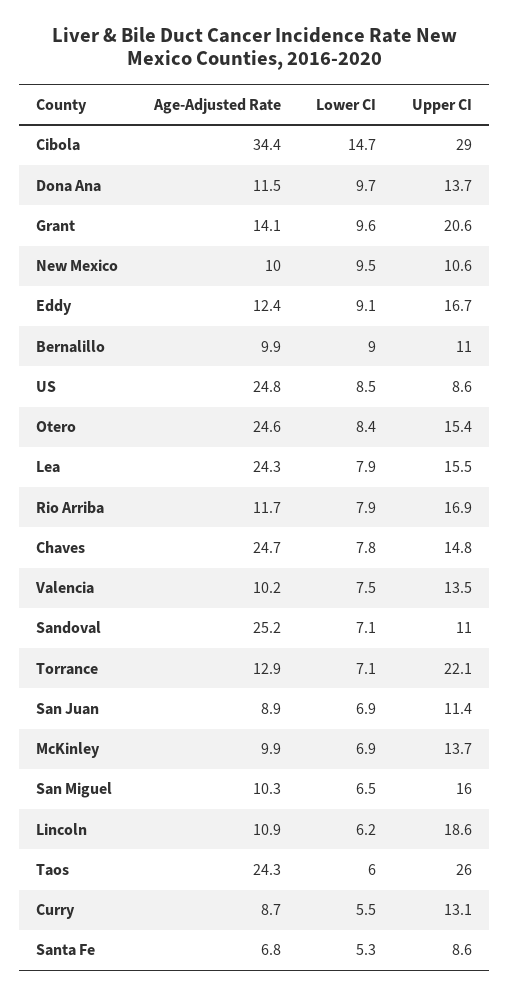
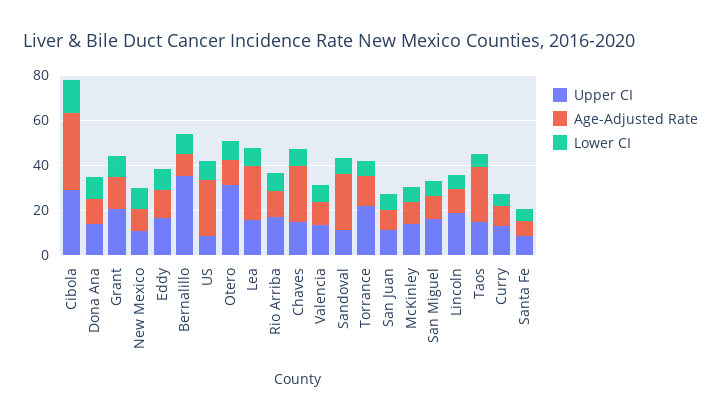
  {
    "Age-Adjusted Rate": {
      "Cibola": 34.4,
      "Dona Ana": 11.5,
      "Grant": 14.1,
      "New Mexico": 10,
      "Eddy": 12.4,
      "Bernalillo": 9.9,
      "US": 24.8,
-     "Otero": 24.6,
+     "Otero": 10,
      "Lea": 24.3,
      "Rio Arriba": 11.7,
      "Chaves": 24.7,
      "Valencia": 10.2,
      "Sandoval": 25.2,
      "Torrance": 12.9,
      "San Juan": 8.9,
      "McKinley": 9.9,
      "San Miguel": 10.3,
      "Lincoln": 10.9,
      "Taos": 24.3,
      "Curry": 8.7,
      "Santa Fe": 6.8
    },
    "Lower CI": {
      "Cibola": 14.7,
      "Dona Ana": 9.7,
      "Grant": 9.6,
      "New Mexico": 9.5,
      "Eddy": 9.1,
      "Bernalillo": 9,
      "US": 8.5,
      "Otero": 8.4,
      "Lea": 7.9,
      "Rio Arriba": 7.9,
      "Chaves": 7.8,
      "Valencia": 7.5,
      "Sandoval": 7.1,
      "Torrance": 7.1,
      "San Juan": 6.9,
      "McKinley": 6.9,
      "San Miguel": 6.5,
      "Lincoln": 6.2,
      "Taos": 6,
      "Curry": 5.5,
      "Santa Fe": 5.3
    },
    "Upper CI": {
      "Cibola": 29,
      "Dona Ana": 13.7,
      "Grant": 20.6,
      "New Mexico": 10.6,
      "Eddy": 16.7,
-     "Bernalillo": 11,
+     "Bernalillo": 35,
      "US": 8.6,
-     "Otero": 15.4,
+     "Otero": 30,
      "Lea": 15.5,
      "Rio Arriba": 16.9,
      "Chaves": 14.8,
      "Valencia": 13.5,
      "Sandoval": 11,
      "Torrance": 22.1,
      "San Juan": 11.4,
      "McKinley": 13.7,
      "San Miguel": 16,
      "Lincoln": 18.6,
-     "Taos": 26,
+     "Taos": 15,
      "Curry": 13.1,
      "Santa Fe": 8.6
    }
  }

